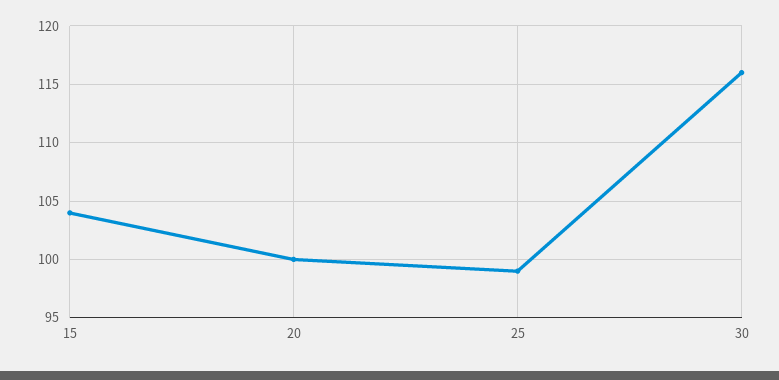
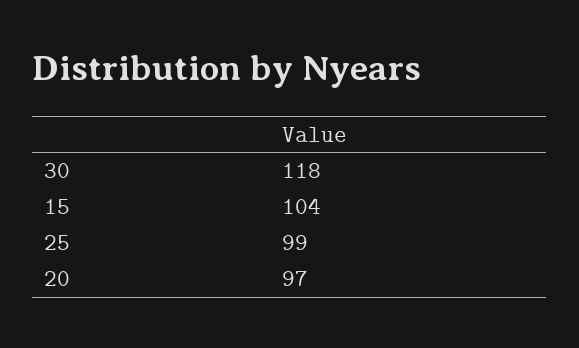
  {
    "15": 104,
-   "20": 100,
+   "20": 97,
    "25": 99,
-   "30": 116
+   "30": 118
  }

